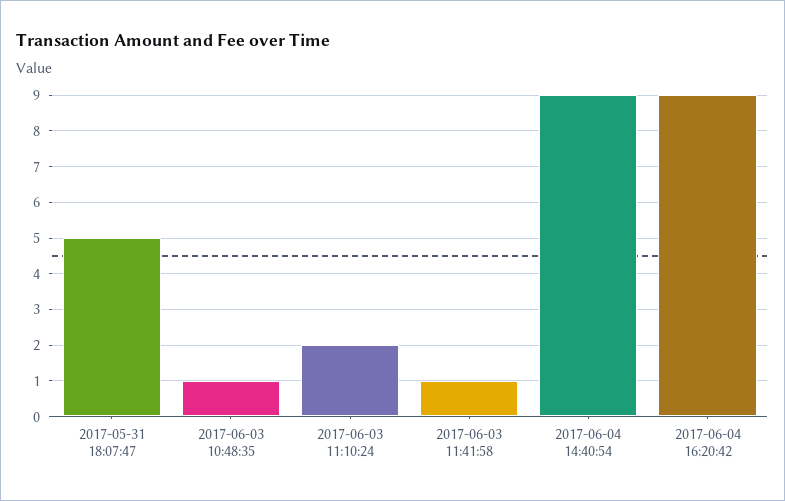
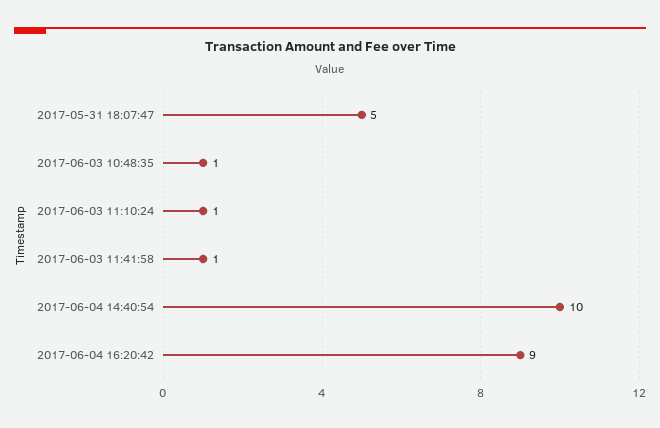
  {
    "2017-05-31 18:07:47": 5,
    "2017-06-03 10:48:35": 1,
-   "2017-06-03 11:10:24": 2,
+   "2017-06-03 11:10:24": 1,
    "2017-06-03 11:41:58": 1,
-   "2017-06-04 14:40:54": 9,
+   "2017-06-04 14:40:54": 10,
    "2017-06-04 16:20:42": 9
  }

